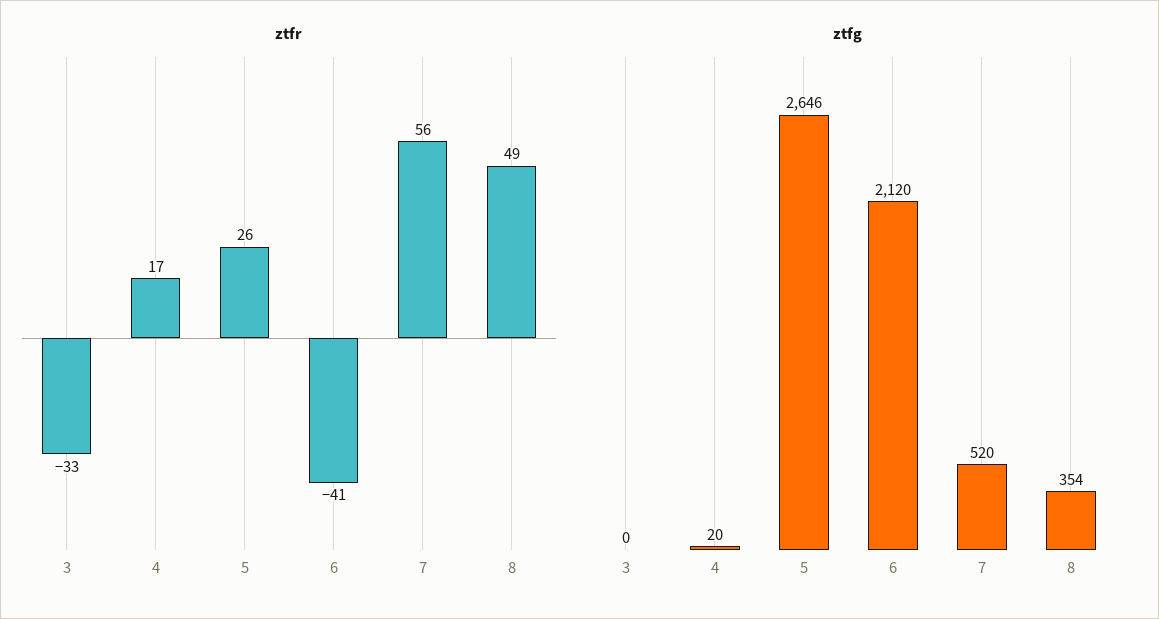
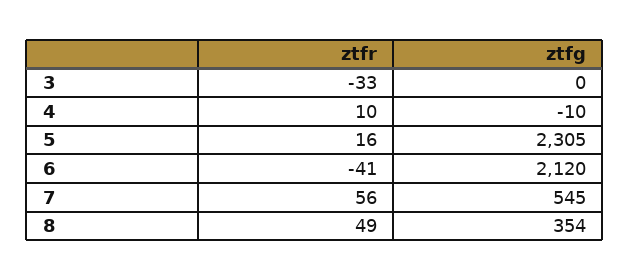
  {
    "ztfr": {
      "3": -33,
-     "4": 17,
+     "4": 10,
-     "5": 26,
+     "5": 16,
      "6": -41,
      "7": 56,
      "8": 49
    },
    "ztfg": {
      "3": 0,
-     "4": 20,
+     "4": -10,
-     "5": 2646,
+     "5": 2305,
      "6": 2120,
-     "7": 520,
+     "7": 545,
      "8": 354
    }
  }

